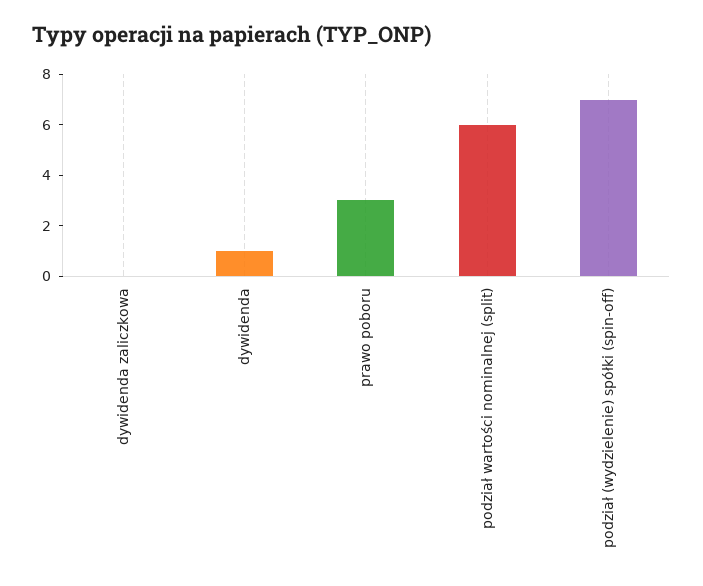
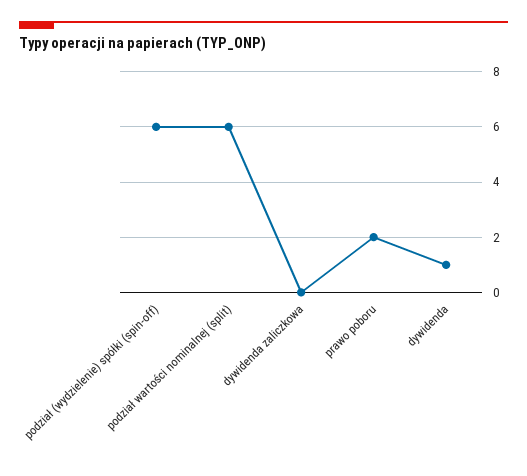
  {
    "dywidenda zaliczkowa": 0,
    "dywidenda": 1,
-   "prawo poboru": 3,
+   "prawo poboru": 2,
    "podział wartości nominalnej (split)": 6,
-   "podział (wydzielenie) spółki (spin-off)": 7
+   "podział (wydzielenie) spółki (spin-off)": 6
  }

